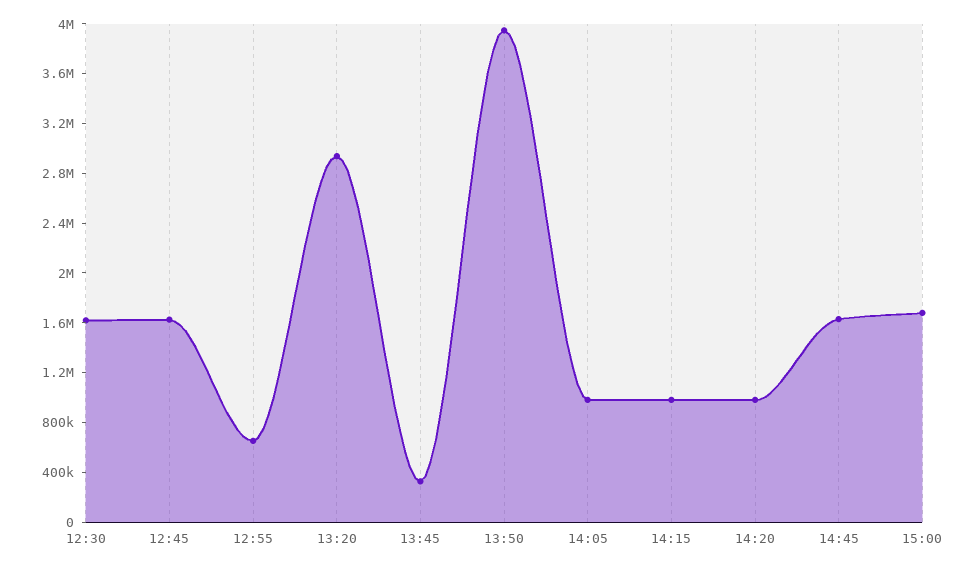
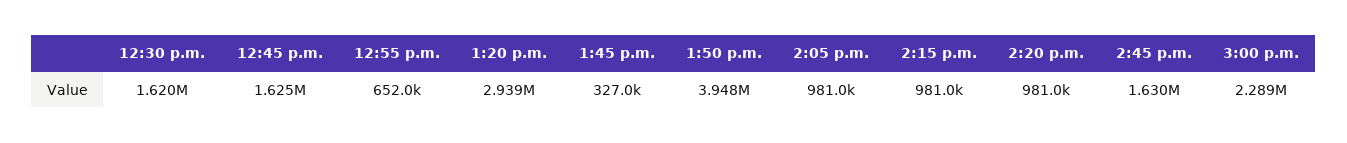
  {
    "12:30": 1620000,
    "12:45": 1625000,
    "12:55": 652000,
    "13:20": 2939000,
    "13:45": 327000,
    "13:50": 3948000,
    "14:05": 981000,
    "14:15": 981000,
    "14:20": 981000,
    "14:45": 1630000,
-   "15:00": 1700000
+   "15:00": 2289000
  }

